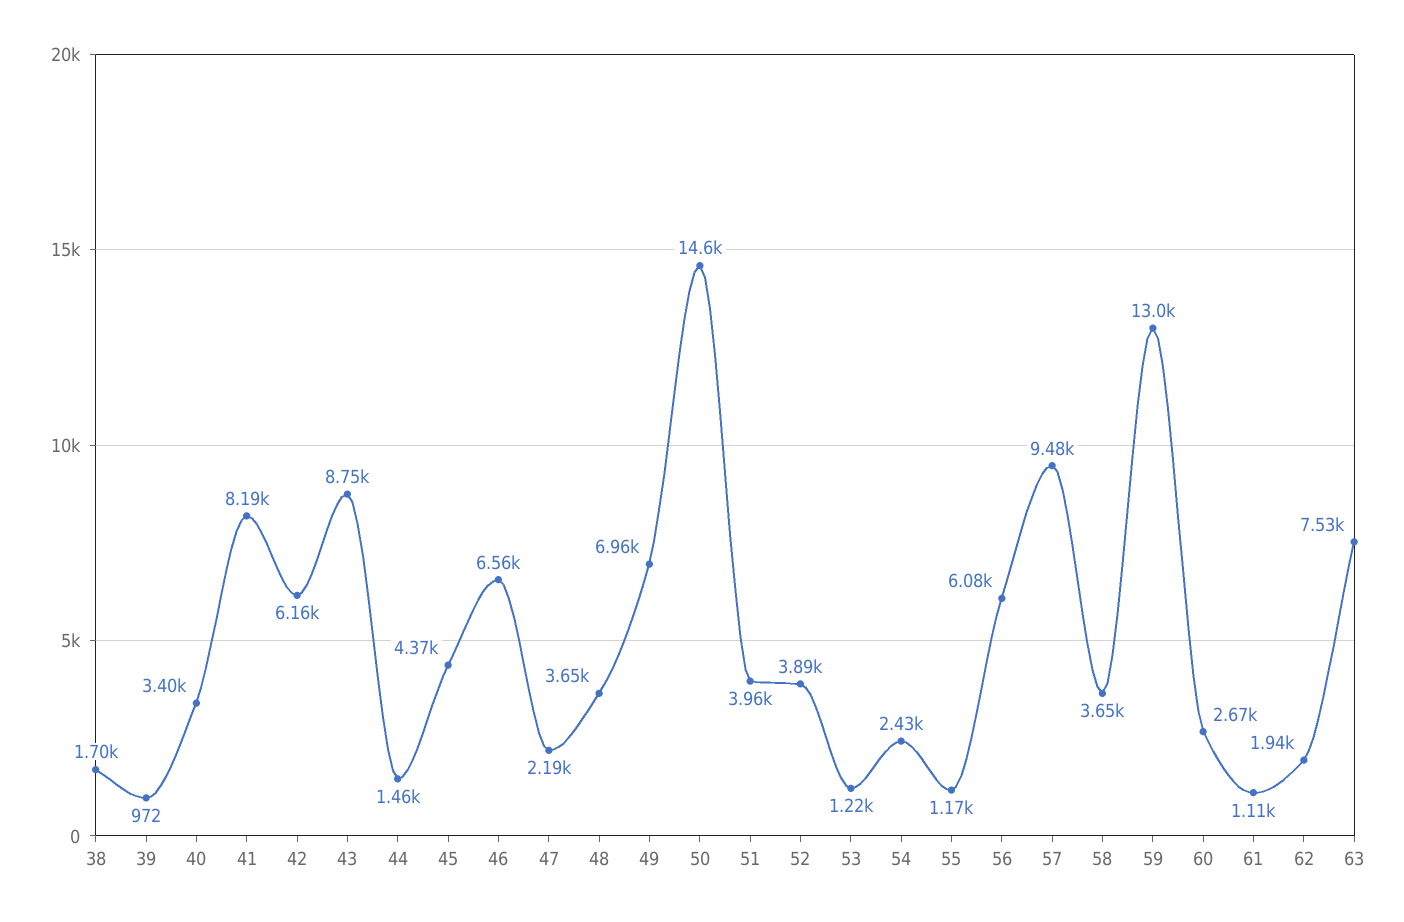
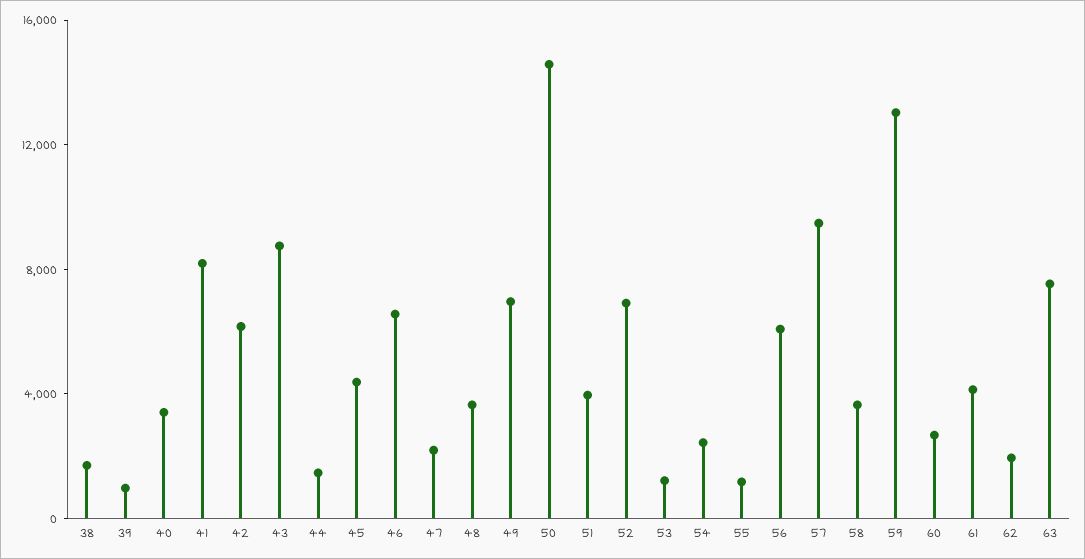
  {
    "38": 1700,
    "39": 972,
    "40": 3400,
    "41": 8190,
    "42": 6160,
    "43": 8750,
    "44": 1460,
    "45": 4370,
    "46": 6560,
    "47": 2190,
    "48": 3650,
    "49": 6960,
    "50": 14600,
    "51": 3960,
-   "52": 3890,
+   "52": 7000,
    "53": 1220,
    "54": 2430,
    "55": 1170,
    "56": 6080,
    "57": 9480,
    "58": 3650,
    "59": 13000,
    "60": 2670,
-   "61": 1110,
+   "61": 4000,
    "62": 1940,
    "63": 7530
  }

